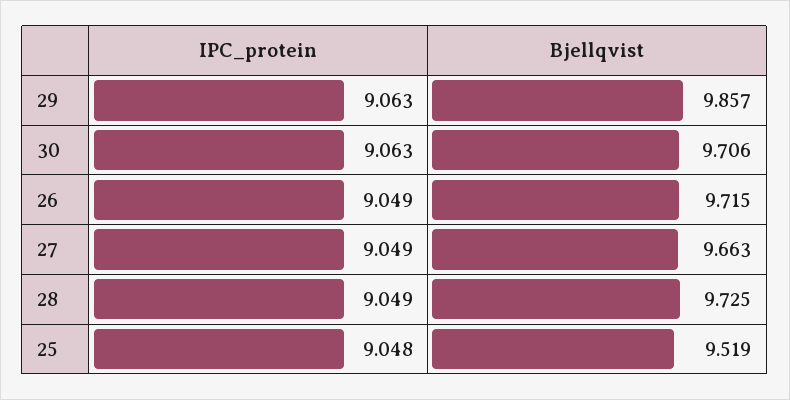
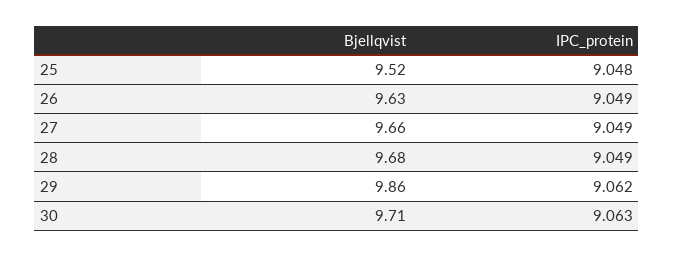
  {
    "IPC_protein": {
-     "29": 9.063,
+     "29": 9.062,
      "30": 9.063,
      "26": 9.049,
      "27": 9.049,
      "28": 9.049,
      "25": 9.048
    },
    "Bjellqvist": {
      "29": 9.857,
      "30": 9.706,
-     "26": 9.715,
+     "26": 9.63,
      "27": 9.663,
-     "28": 9.725,
+     "28": 9.68,
      "25": 9.519
    }
  }

